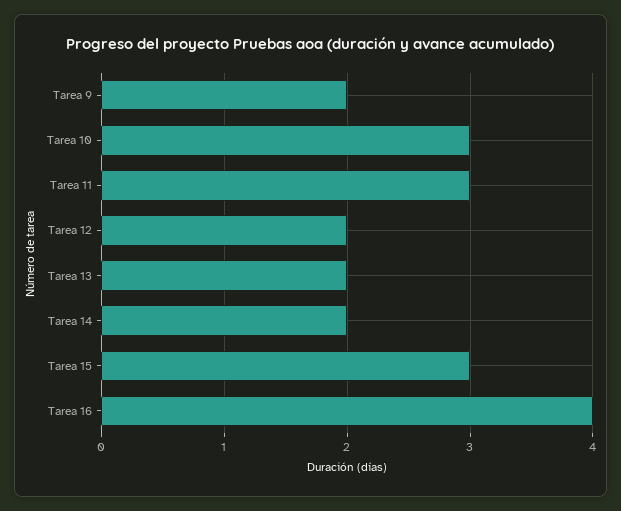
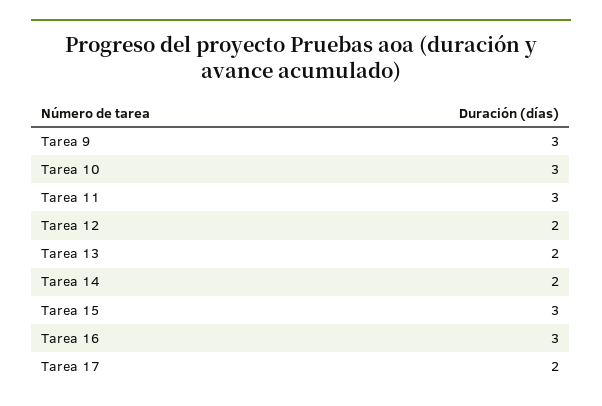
  {
-   "Tarea 9": 2,
+   "Tarea 9": 3,
    "Tarea 10": 3,
    "Tarea 11": 3,
    "Tarea 12": 2,
    "Tarea 13": 2,
    "Tarea 14": 2,
    "Tarea 15": 3,
-   "Tarea 16": 4
+   "Tarea 16": 3,
+   "Tarea 17": 2
  }

